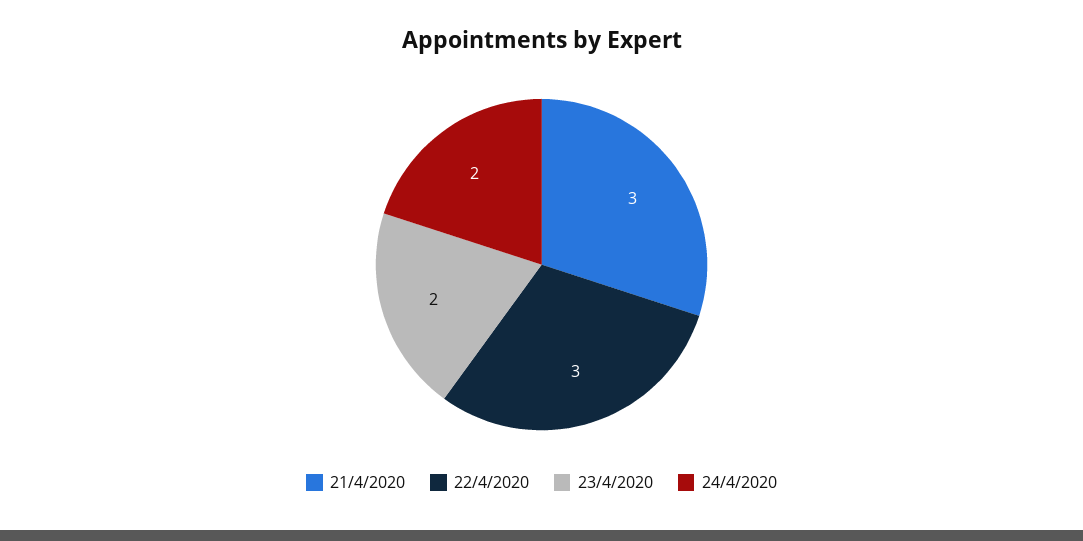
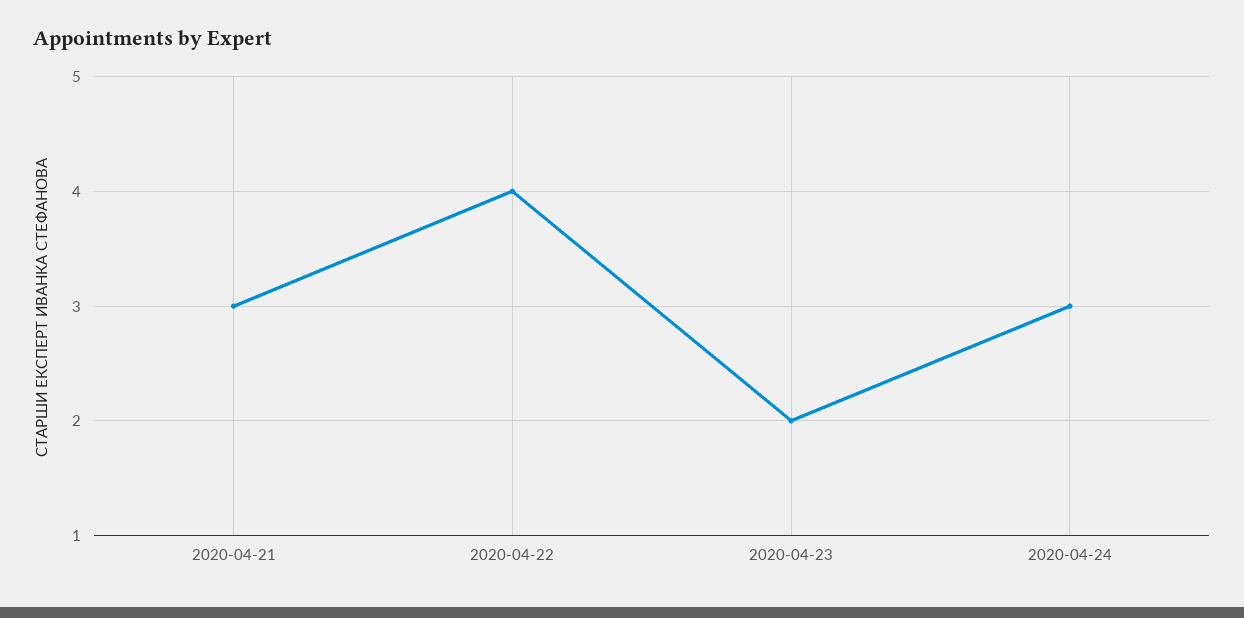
  {
    "21/4/2020": 3,
-   "22/4/2020": 3,
+   "22/4/2020": 4,
    "23/4/2020": 2,
-   "24/4/2020": 2
+   "24/4/2020": 3
  }

